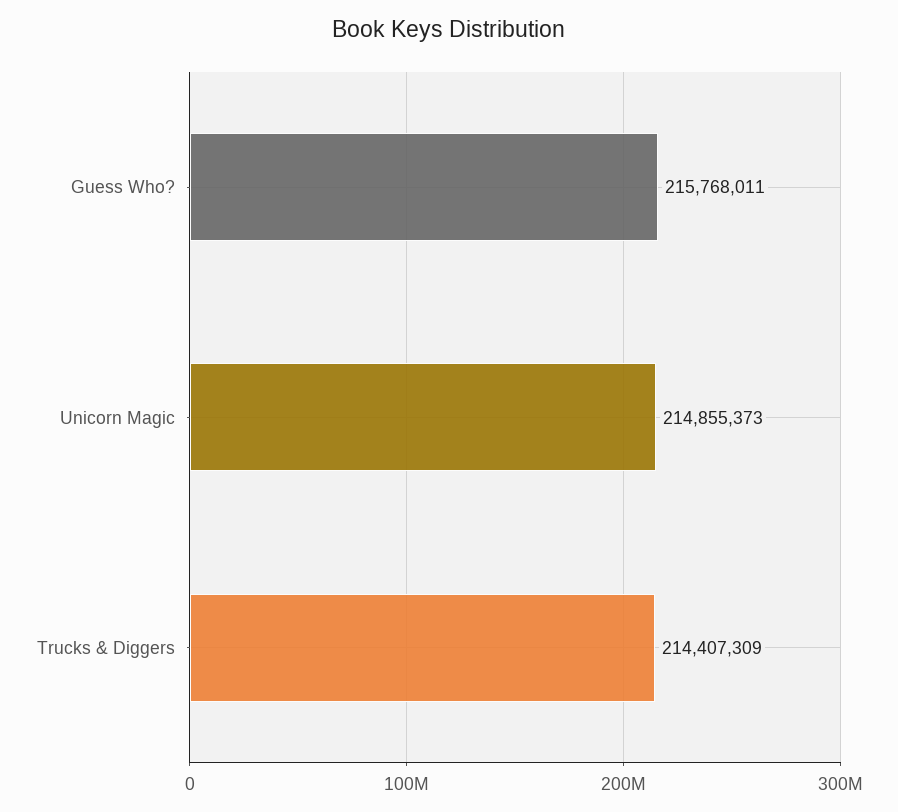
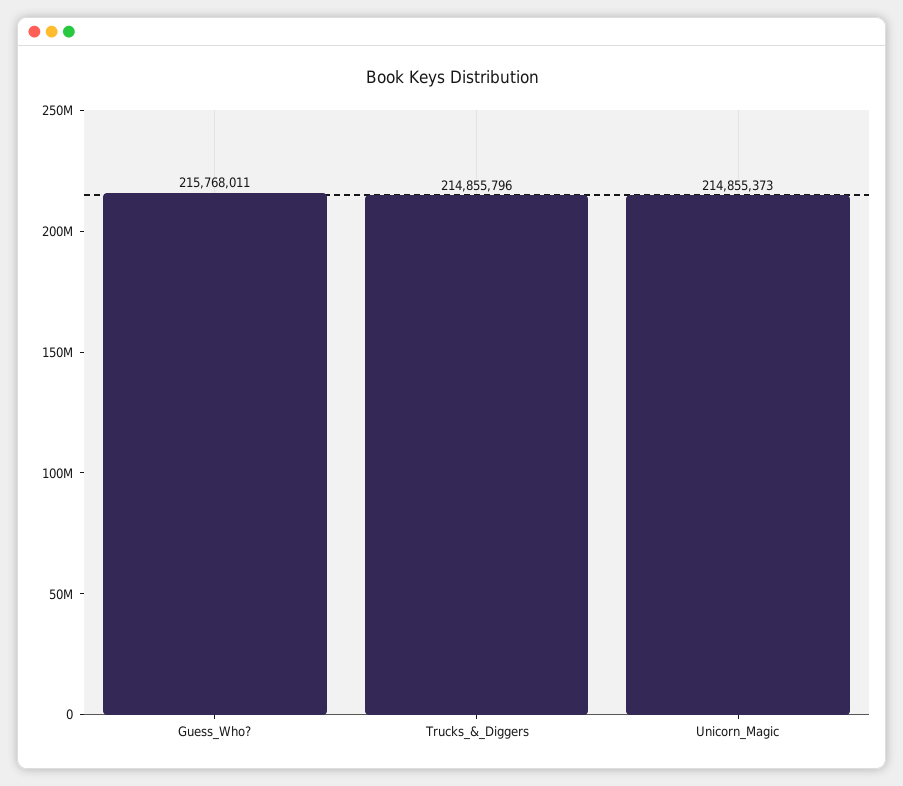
  {
    "Guess Who?": 215768011,
    "Unicorn Magic": 214855373,
-   "Trucks & Diggers": 214407309
+   "Trucks & Diggers": 214855796
  }

